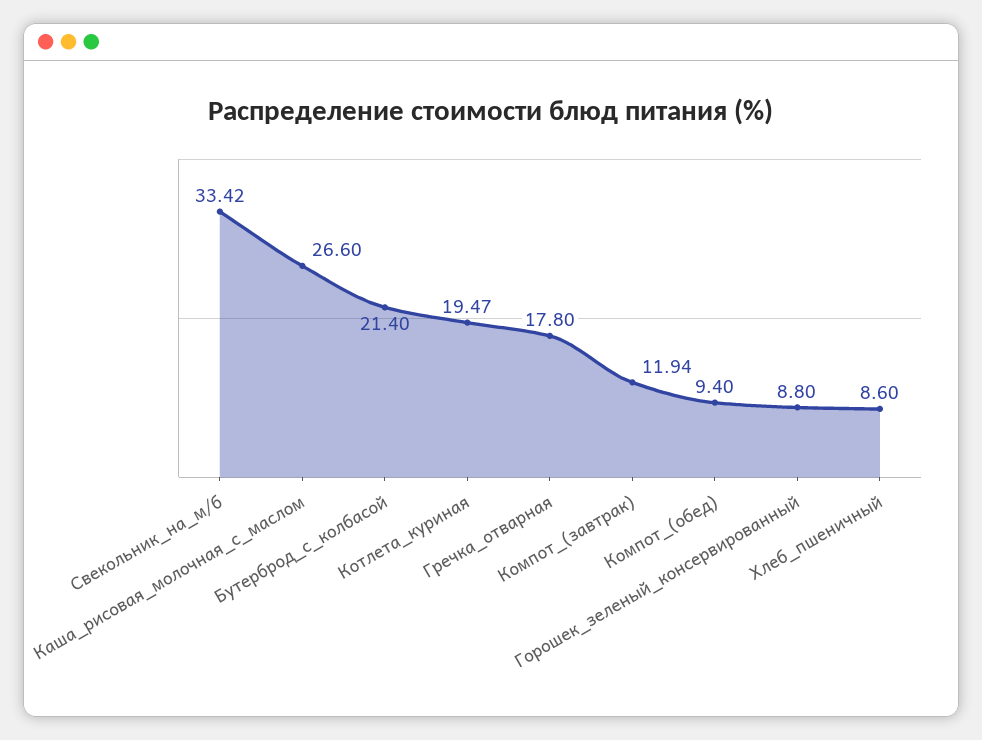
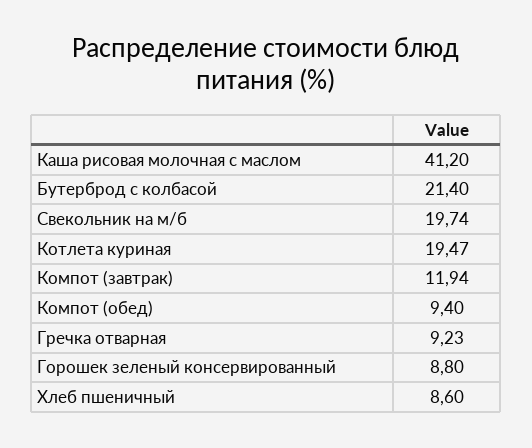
  {
-   "Свекольник_на_м/б": 33.42,
+   "Свекольник_на_м/б": 19.74,
-   "Каша_рисовая_молочная_с_маслом": 26.6,
+   "Каша_рисовая_молочная_с_маслом": 41.2,
    "Бутерброд_с_колбасой": 21.4,
    "Котлета_куриная": 19.47,
-   "Гречка_отварная": 17.8,
+   "Гречка_отварная": 9.23,
    "Компот_(завтрак)": 11.94,
    "Компот_(обед)": 9.4,
    "Горошек_зеленый_консервированный": 8.8,
    "Хлеб_пшеничный": 8.6
  }

